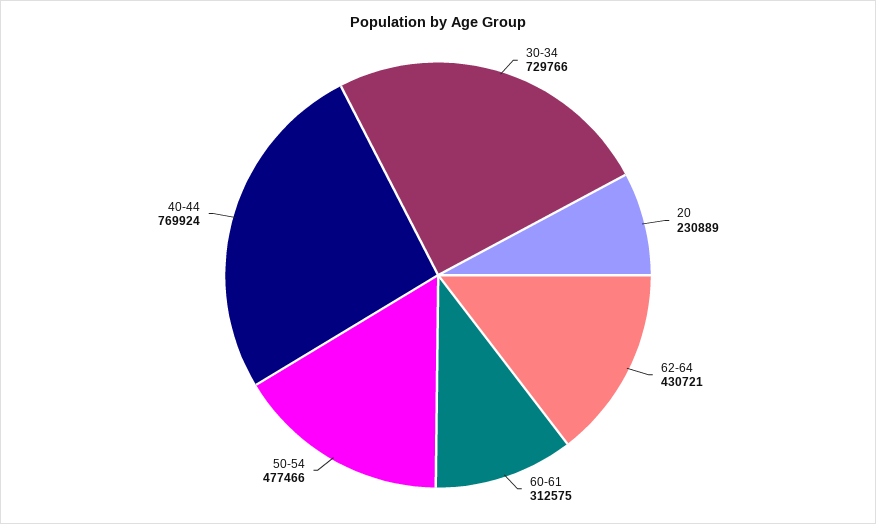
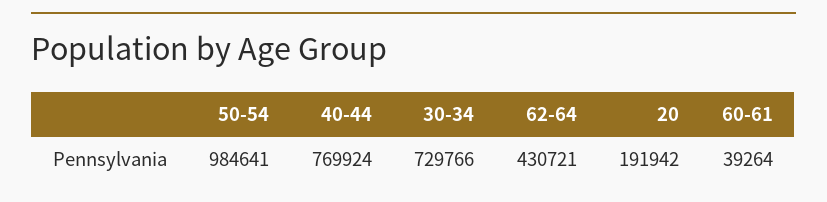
  {
    "30-34": 729766,
-   "20": 230889,
+   "20": 191942,
    "62-64": 430721,
-   "60-61": 312575,
+   "60-61": 39264,
-   "50-54": 477466,
+   "50-54": 984641,
    "40-44": 769924
  }

